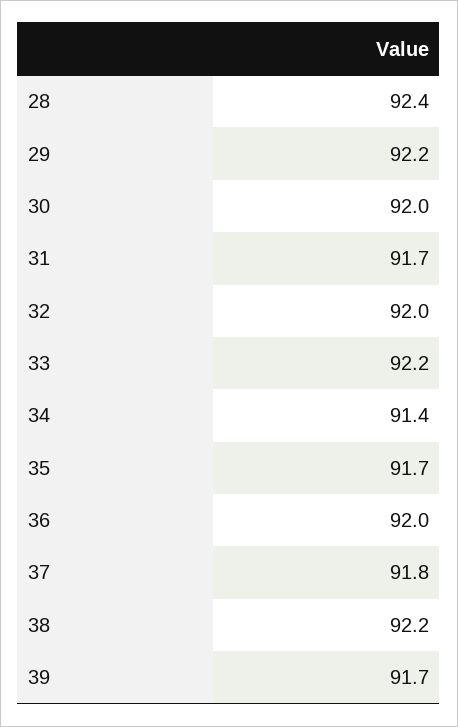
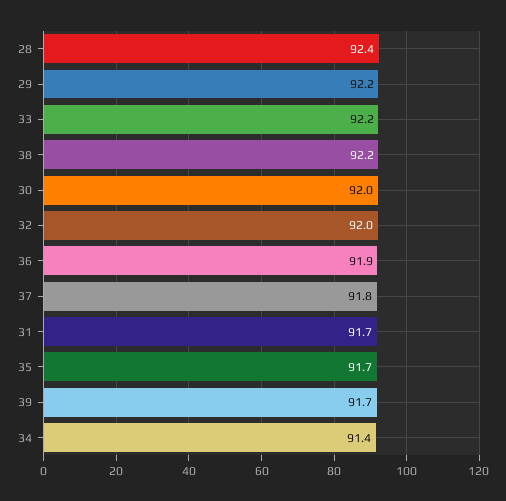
  {
    "28": 92.4,
    "29": 92.2,
    "30": 92,
    "31": 91.7,
    "32": 92,
    "33": 92.2,
    "34": 91.4,
    "35": 91.7,
-   "36": 92,
+   "36": 91.9,
    "37": 91.8,
    "38": 92.2,
    "39": 91.7
  }

